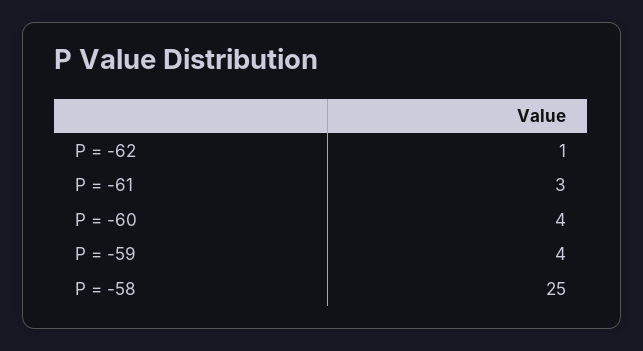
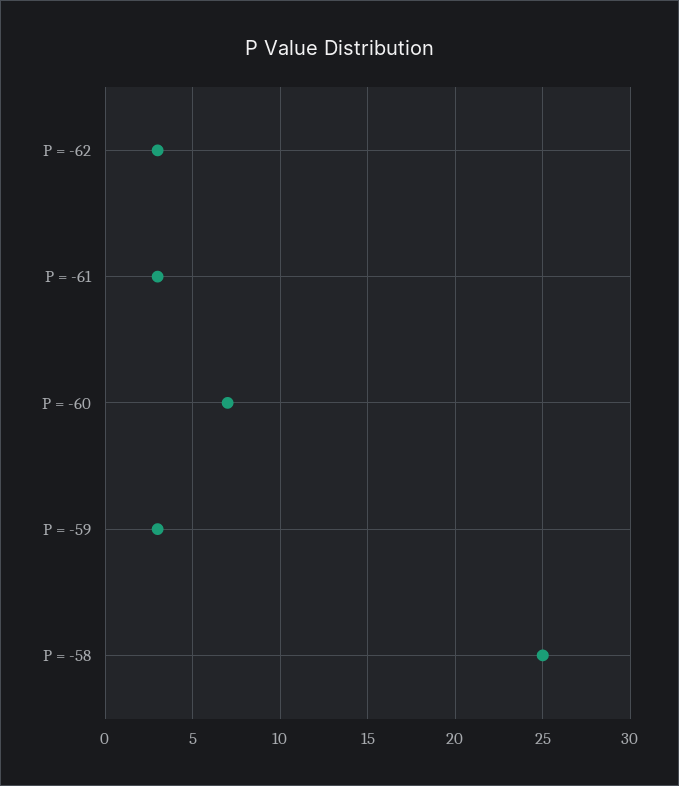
  {
-   "P = -62": 1,
+   "P = -62": 3,
    "P = -61": 3,
-   "P = -60": 4,
+   "P = -60": 7,
-   "P = -59": 4,
+   "P = -59": 3,
    "P = -58": 25
  }

